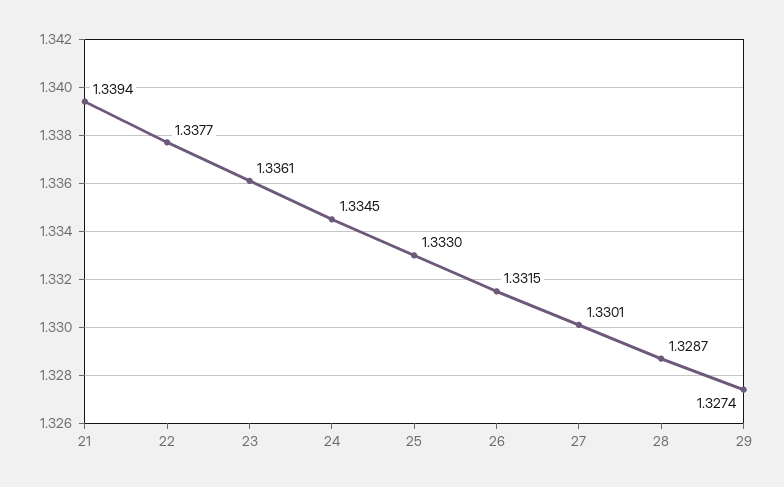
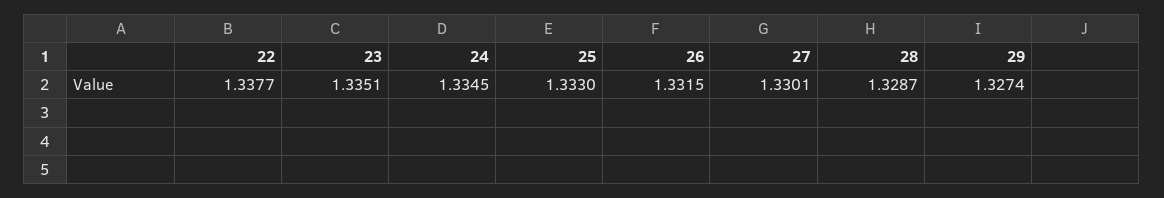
  {
-   "21": 1.3394,
    "22": 1.3377,
-   "23": 1.3361,
+   "23": 1.3351,
    "24": 1.3345,
    "25": 1.333,
    "26": 1.3315,
    "27": 1.3301,
    "28": 1.3287,
    "29": 1.3274
  }

